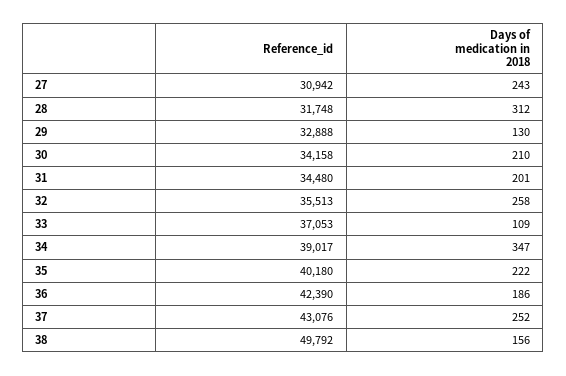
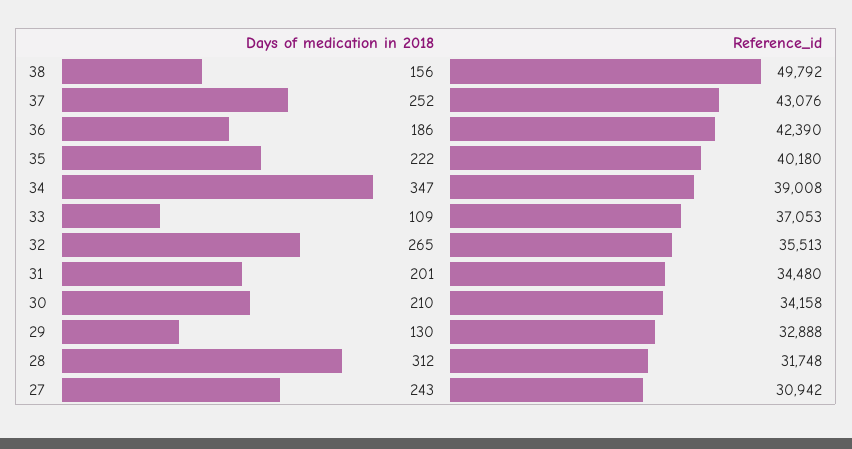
  {
    "Reference_id": {
      "27": 30942,
      "28": 31748,
      "29": 32888,
      "30": 34158,
      "31": 34480,
      "32": 35513,
      "33": 37053,
-     "34": 39017,
+     "34": 39008,
      "35": 40180,
      "36": 42390,
      "37": 43076,
      "38": 49792
    },
    "Days of medication in 2018": {
      "27": 243,
      "28": 312,
      "29": 130,
      "30": 210,
      "31": 201,
-     "32": 258,
+     "32": 265,
      "33": 109,
      "34": 347,
      "35": 222,
      "36": 186,
      "37": 252,
      "38": 156
    }
  }

